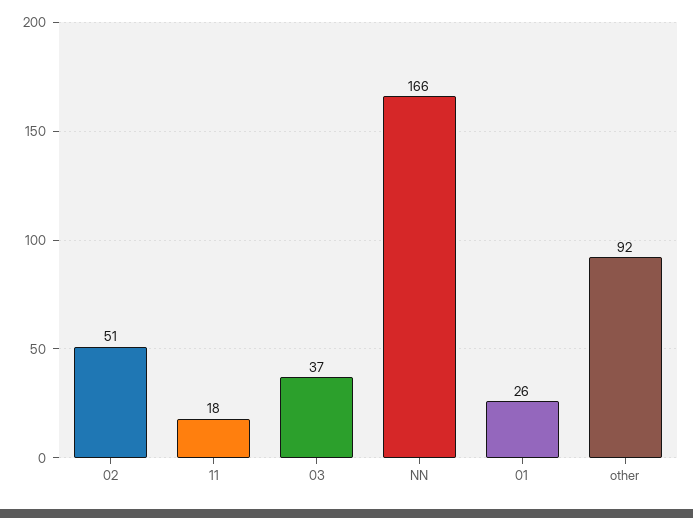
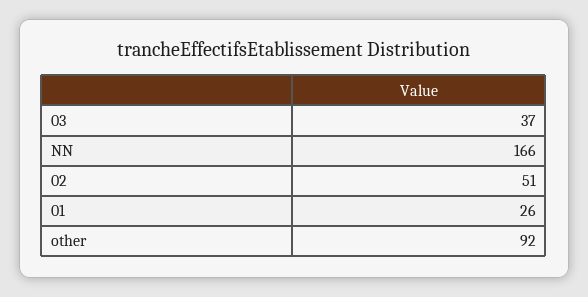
  {
    "02": 51,
-   "11": 18,
    "03": 37,
    "NN": 166,
    "01": 26,
    "other": 92
  }

